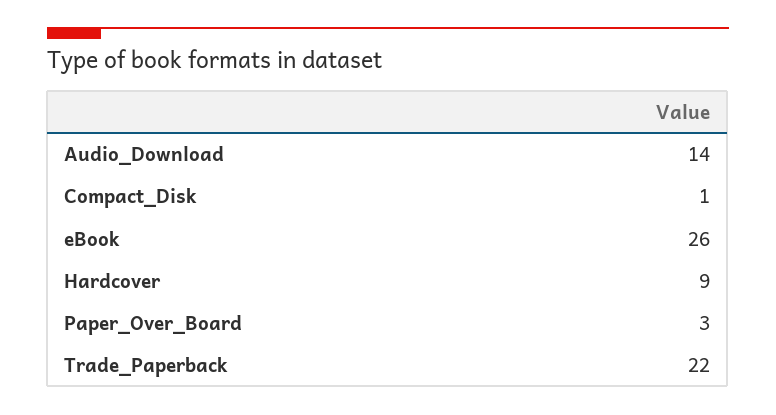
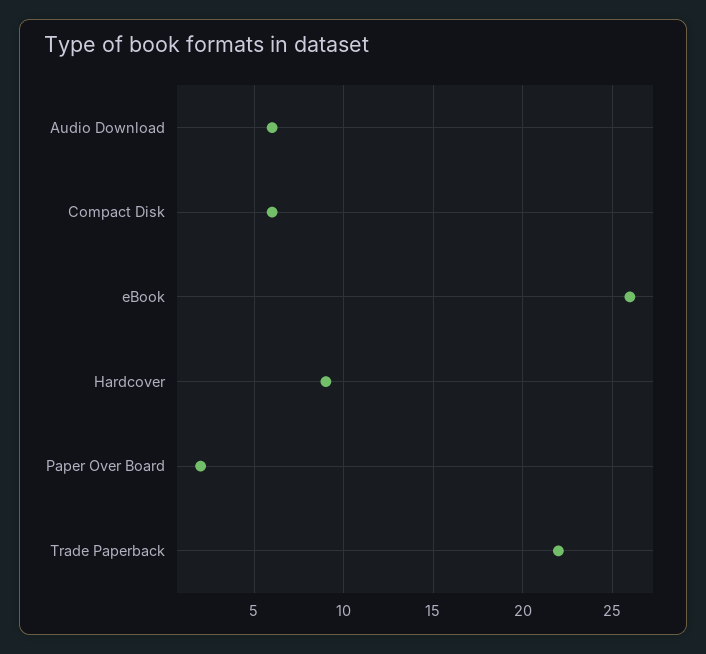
  {
-   "Audio_Download": 14,
+   "Audio_Download": 6,
-   "Compact_Disk": 1,
+   "Compact_Disk": 6,
    "eBook": 26,
    "Hardcover": 9,
-   "Paper_Over_Board": 3,
+   "Paper_Over_Board": 2,
    "Trade_Paperback": 22
  }

